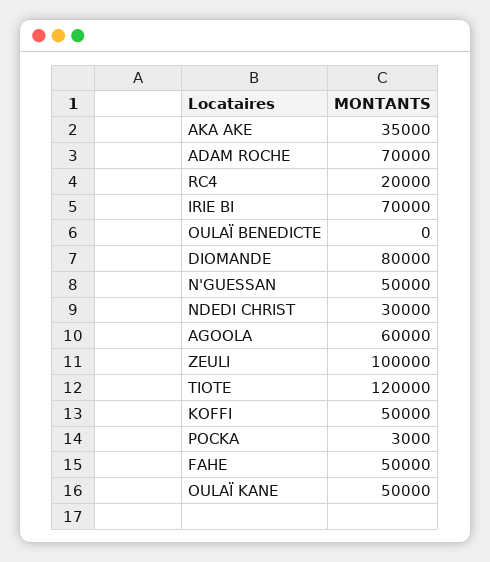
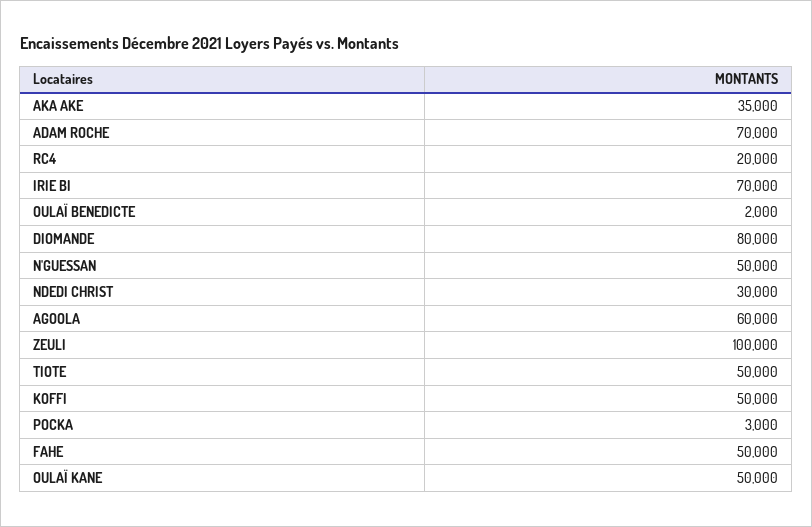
  {
    "AKA AKE": 35000,
    "ADAM ROCHE": 70000,
    "RC4": 20000,
    "IRIE BI": 70000,
-   "OULAÏ BENEDICTE": 0,
+   "OULAÏ BENEDICTE": 2000,
    "DIOMANDE": 80000,
    "N'GUESSAN": 50000,
    "NDEDI CHRIST": 30000,
    "AGOOLA": 60000,
    "ZEULI": 100000,
-   "TIOTE": 120000,
+   "TIOTE": 50000,
    "KOFFI": 50000,
    "POCKA": 3000,
    "FAHE": 50000,
    "OULAÏ KANE": 50000
  }

